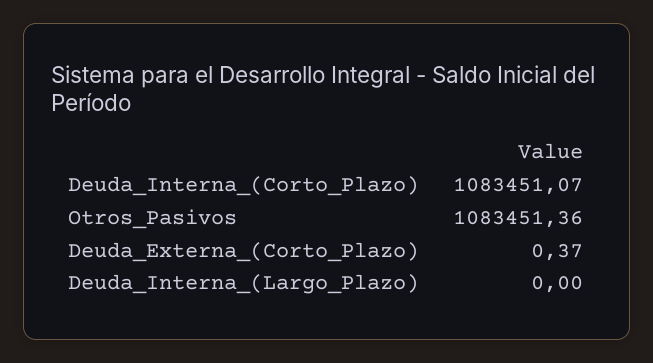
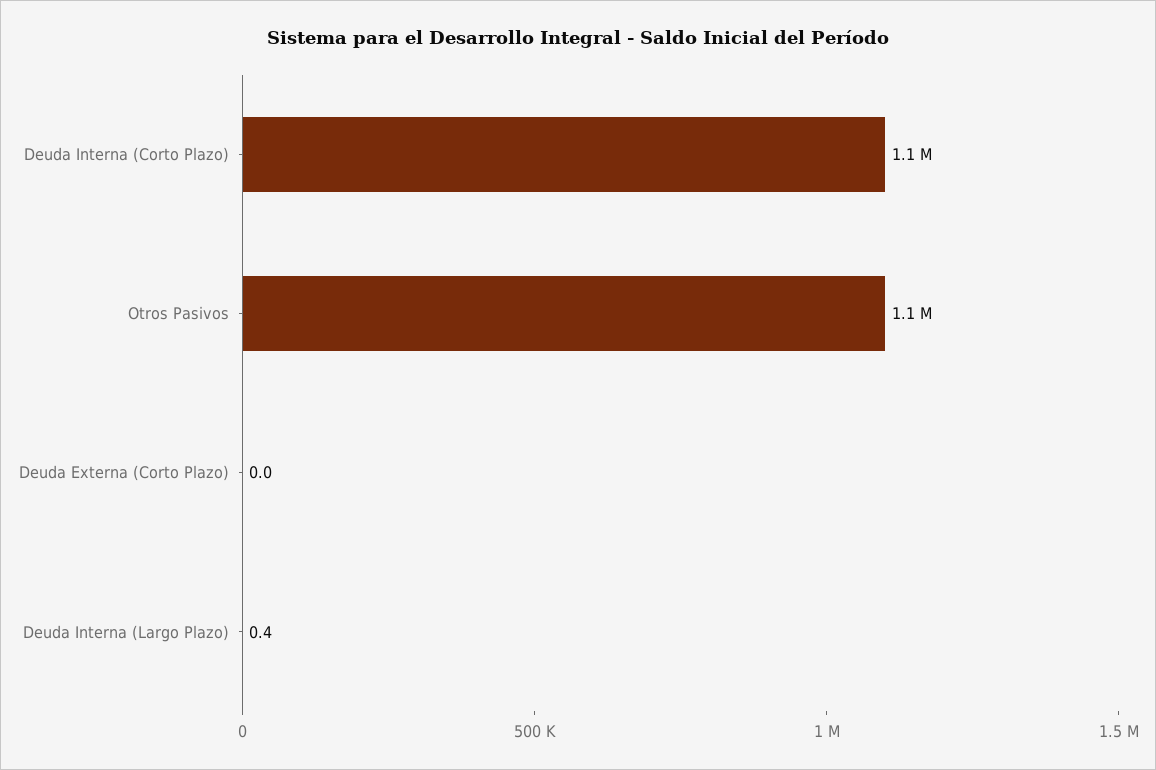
  {
    "Deuda_Interna_(Corto_Plazo)": 1083451.07,
    "Otros_Pasivos": 1083451.36,
-   "Deuda_Externa_(Corto_Plazo)": 0.37,
+   "Deuda_Externa_(Corto_Plazo)": 0,
-   "Deuda_Interna_(Largo_Plazo)": 0
+   "Deuda_Interna_(Largo_Plazo)": 0.4
  }

